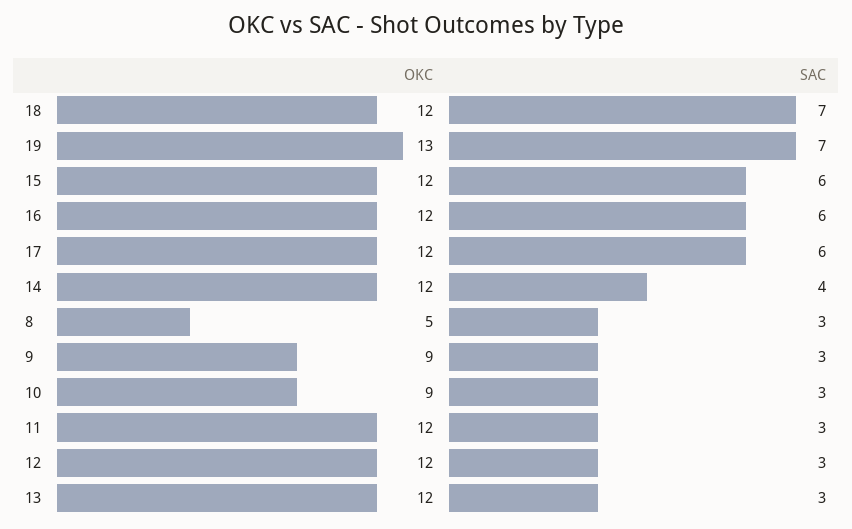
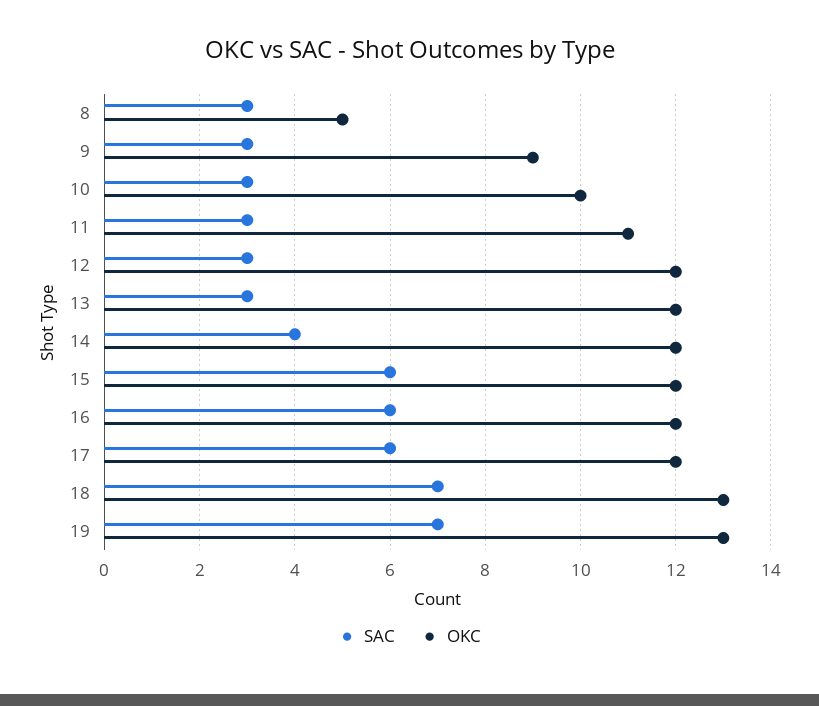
  {
    "OKC": {
-     "18": 12,
+     "18": 13,
      "19": 13,
      "15": 12,
      "16": 12,
      "17": 12,
      "14": 12,
      "8": 5,
      "9": 9,
-     "10": 9,
+     "10": 10,
-     "11": 12,
+     "11": 11,
      "12": 12,
      "13": 12
    },
    "SAC": {
      "18": 7,
      "19": 7,
      "15": 6,
      "16": 6,
      "17": 6,
      "14": 4,
      "8": 3,
      "9": 3,
      "10": 3,
      "11": 3,
      "12": 3,
      "13": 3
    }
  }

